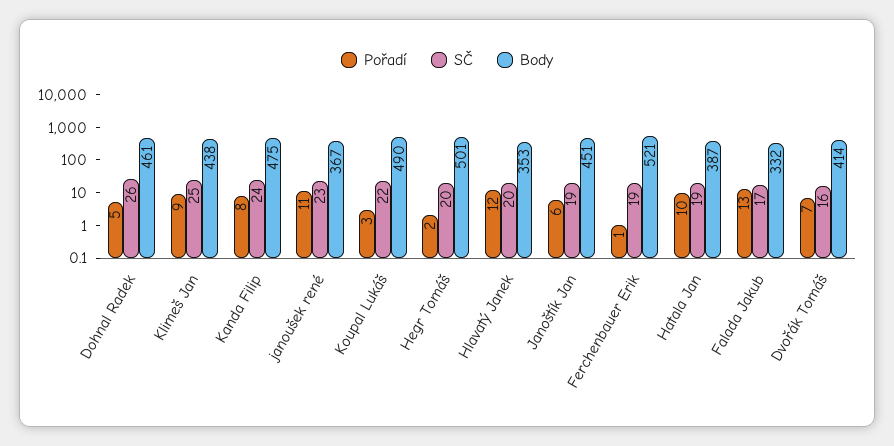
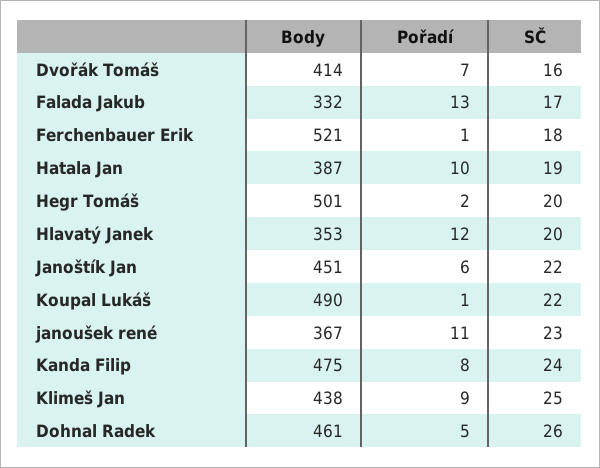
  {
    "Pořadí": {
      "Dohnal Radek": 5,
      "Klimeš Jan": 9,
      "Kanda Filip": 8,
      "janoušek rené": 11,
-     "Koupal Lukáš": 3,
+     "Koupal Lukáš": 1,
      "Hegr Tomáš": 2,
      "Hlavatý Janek": 12,
      "Janoštík Jan": 6,
      "Ferchenbauer Erik": 1,
      "Hatala Jan": 10,
      "Falada Jakub": 13,
      "Dvořák Tomáš": 7
    },
    "SČ": {
      "Dohnal Radek": 26,
      "Klimeš Jan": 25,
      "Kanda Filip": 24,
      "janoušek rené": 23,
      "Koupal Lukáš": 22,
      "Hegr Tomáš": 20,
      "Hlavatý Janek": 20,
-     "Janoštík Jan": 19,
+     "Janoštík Jan": 22,
-     "Ferchenbauer Erik": 19,
+     "Ferchenbauer Erik": 18,
      "Hatala Jan": 19,
      "Falada Jakub": 17,
      "Dvořák Tomáš": 16
    },
    "Body": {
      "Dohnal Radek": 461,
      "Klimeš Jan": 438,
      "Kanda Filip": 475,
      "janoušek rené": 367,
      "Koupal Lukáš": 490,
      "Hegr Tomáš": 501,
      "Hlavatý Janek": 353,
      "Janoštík Jan": 451,
      "Ferchenbauer Erik": 521,
      "Hatala Jan": 387,
      "Falada Jakub": 332,
      "Dvořák Tomáš": 414
    }
  }

